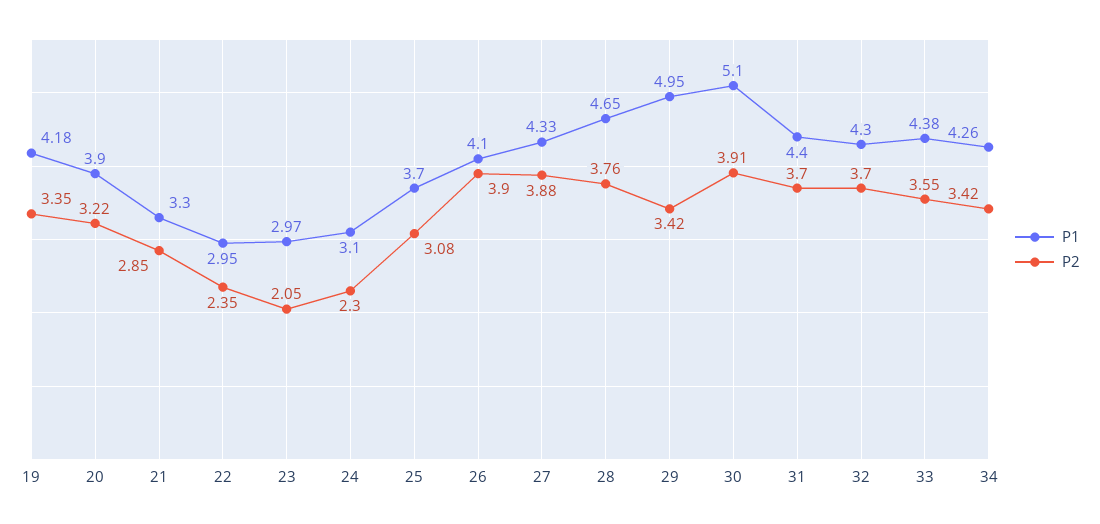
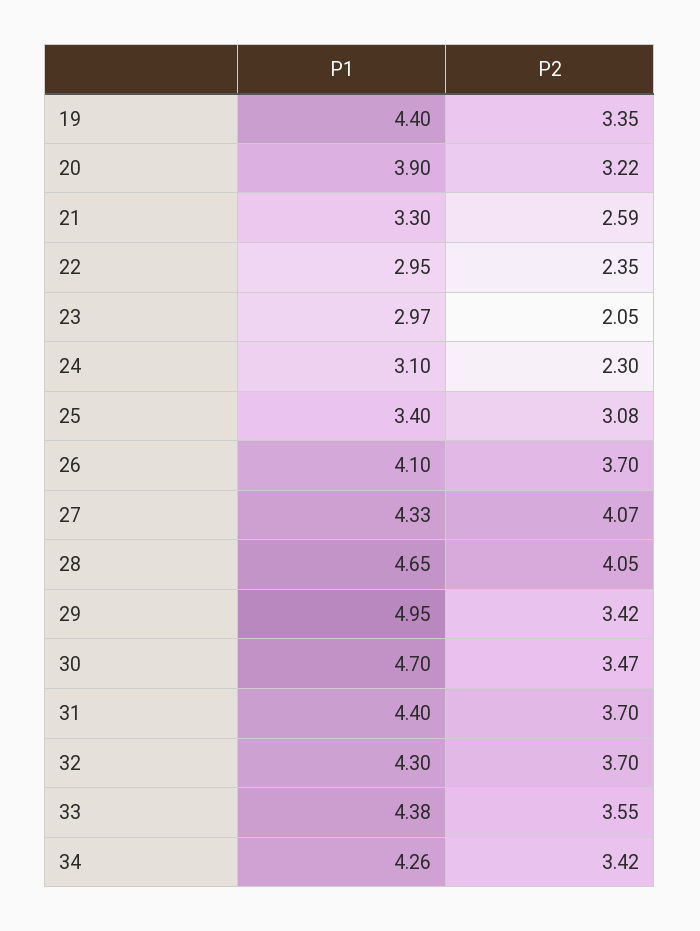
  {
    "P1": {
-     "19": 4.18,
+     "19": 4.4,
      "20": 3.9,
      "21": 3.3,
      "22": 2.95,
      "23": 2.97,
      "24": 3.1,
-     "25": 3.7,
+     "25": 3.4,
      "26": 4.1,
      "27": 4.33,
      "28": 4.65,
      "29": 4.95,
-     "30": 5.1,
+     "30": 4.7,
      "31": 4.4,
      "32": 4.3,
      "33": 4.38,
      "34": 4.26
    },
    "P2": {
      "19": 3.35,
      "20": 3.22,
-     "21": 2.85,
+     "21": 2.59,
      "22": 2.35,
      "23": 2.05,
      "24": 2.3,
      "25": 3.08,
-     "26": 3.9,
+     "26": 3.7,
-     "27": 3.88,
+     "27": 4.07,
-     "28": 3.76,
+     "28": 4.05,
      "29": 3.42,
-     "30": 3.91,
+     "30": 3.47,
      "31": 3.7,
      "32": 3.7,
      "33": 3.55,
      "34": 3.42
    }
  }

